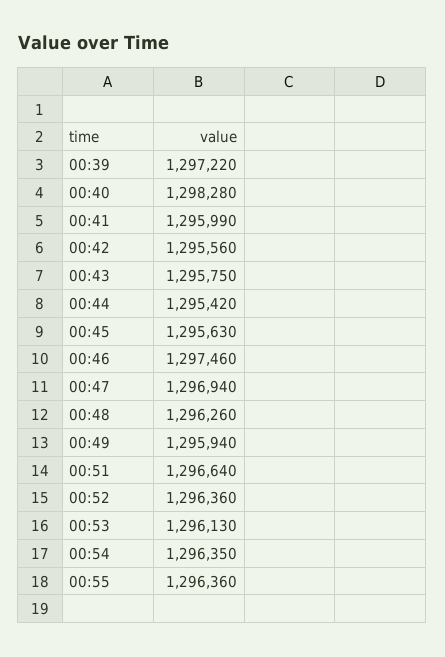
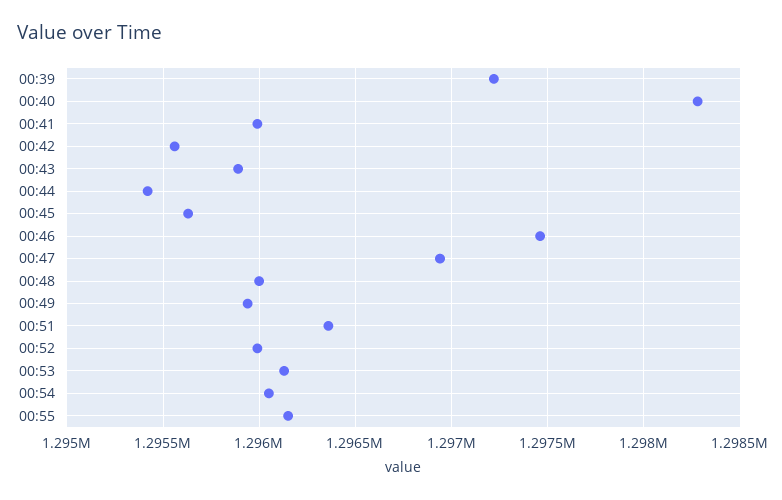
  {
    "00:39": 1297220,
    "00:40": 1298280,
    "00:41": 1295990,
    "00:42": 1295560,
-   "00:43": 1295750,
+   "00:43": 1295900,
    "00:44": 1295420,
    "00:45": 1295630,
    "00:46": 1297460,
    "00:47": 1296940,
-   "00:48": 1296260,
+   "00:48": 1296000,
    "00:49": 1295940,
-   "00:51": 1296640,
+   "00:51": 1296350,
-   "00:52": 1296360,
+   "00:52": 1296000,
    "00:53": 1296130,
-   "00:54": 1296350,
+   "00:54": 1296050,
-   "00:55": 1296360
+   "00:55": 1296150
  }

